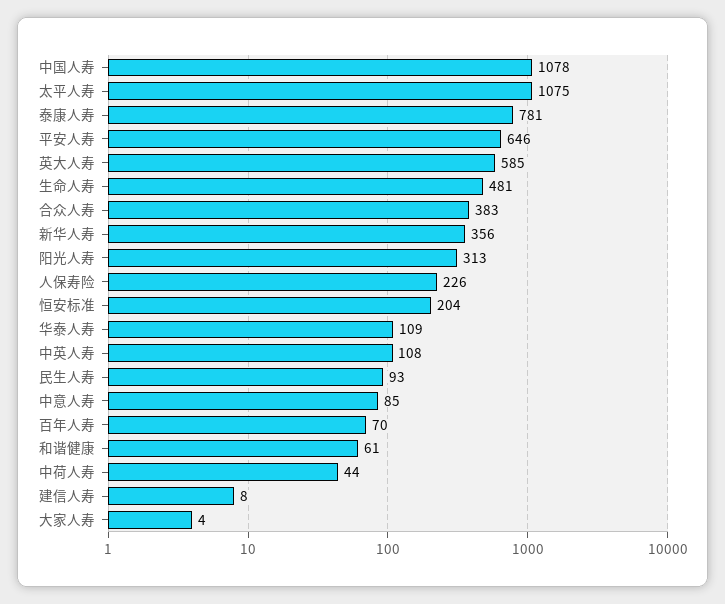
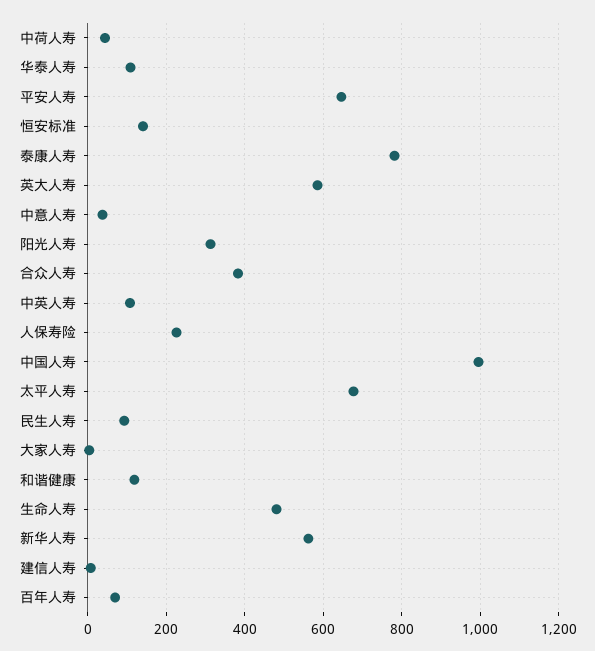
  {
-   "中国人寿": 1078,
+   "中国人寿": 1000,
-   "太平人寿": 1075,
+   "太平人寿": 680,
    "泰康人寿": 781,
    "平安人寿": 646,
    "英大人寿": 585,
    "生命人寿": 481,
    "合众人寿": 383,
-   "新华人寿": 356,
+   "新华人寿": 560,
    "阳光人寿": 313,
    "人保寿险": 226,
-   "恒安标准": 204,
+   "恒安标准": 140,
    "华泰人寿": 109,
    "中英人寿": 108,
    "民生人寿": 93,
-   "中意人寿": 85,
+   "中意人寿": 40,
    "百年人寿": 70,
-   "和谐健康": 61,
+   "和谐健康": 120,
    "中荷人寿": 44,
    "建信人寿": 8,
    "大家人寿": 4
  }

